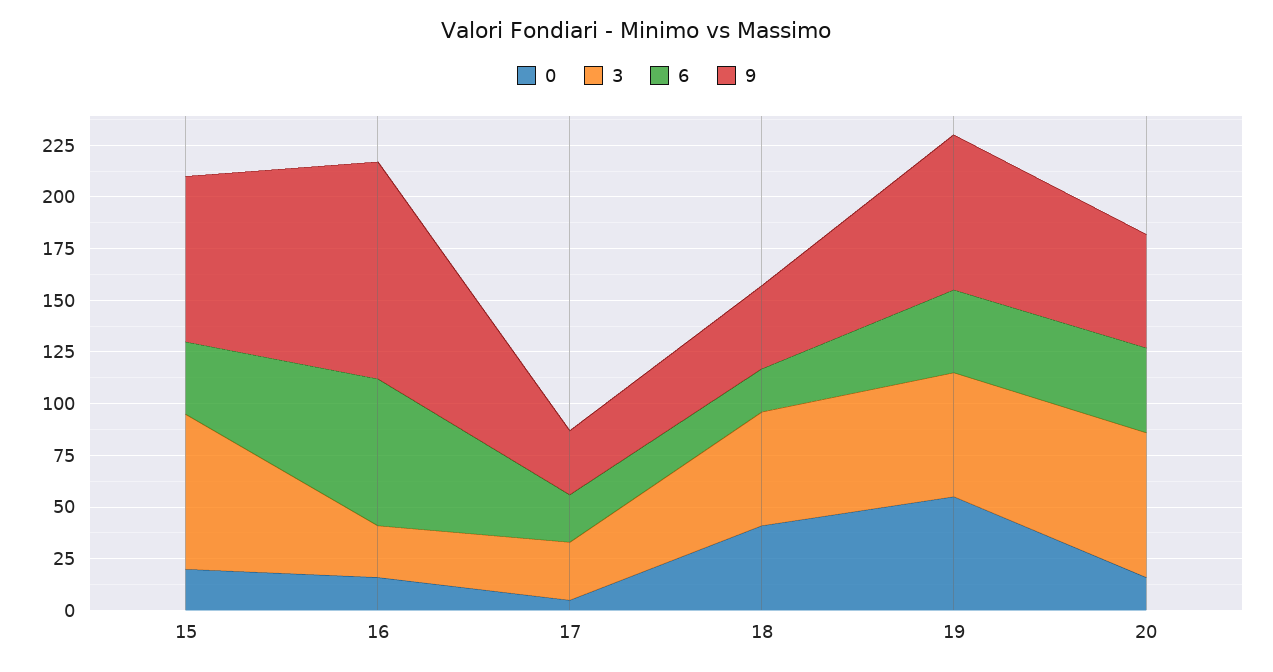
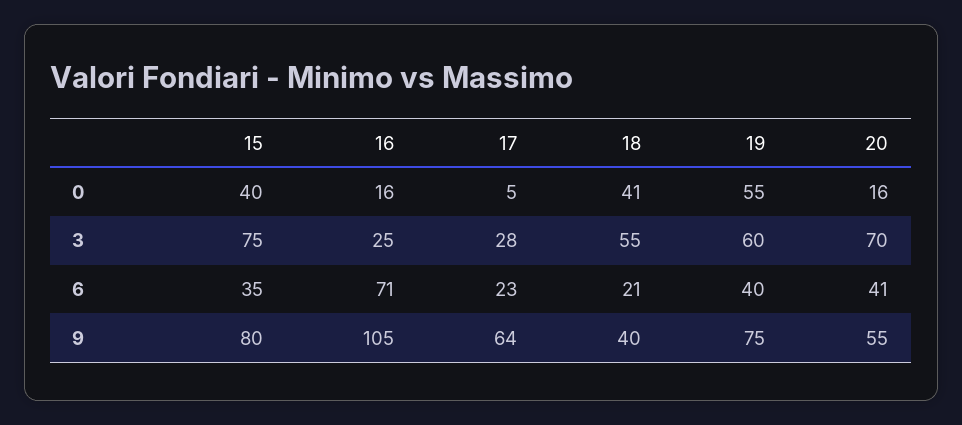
  {
    "0": {
-     "15": 20,
+     "15": 40,
      "16": 16,
      "17": 5,
      "18": 41,
      "19": 55,
      "20": 16
    },
    "3": {
      "15": 75,
      "16": 25,
      "17": 28,
      "18": 55,
      "19": 60,
      "20": 70
    },
    "6": {
      "15": 35,
      "16": 71,
      "17": 23,
      "18": 21,
      "19": 40,
      "20": 41
    },
    "9": {
      "15": 80,
      "16": 105,
-     "17": 30,
+     "17": 64,
      "18": 40,
      "19": 75,
      "20": 55
    }
  }

